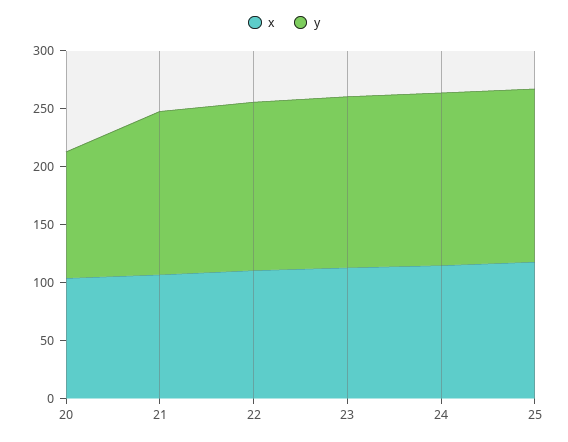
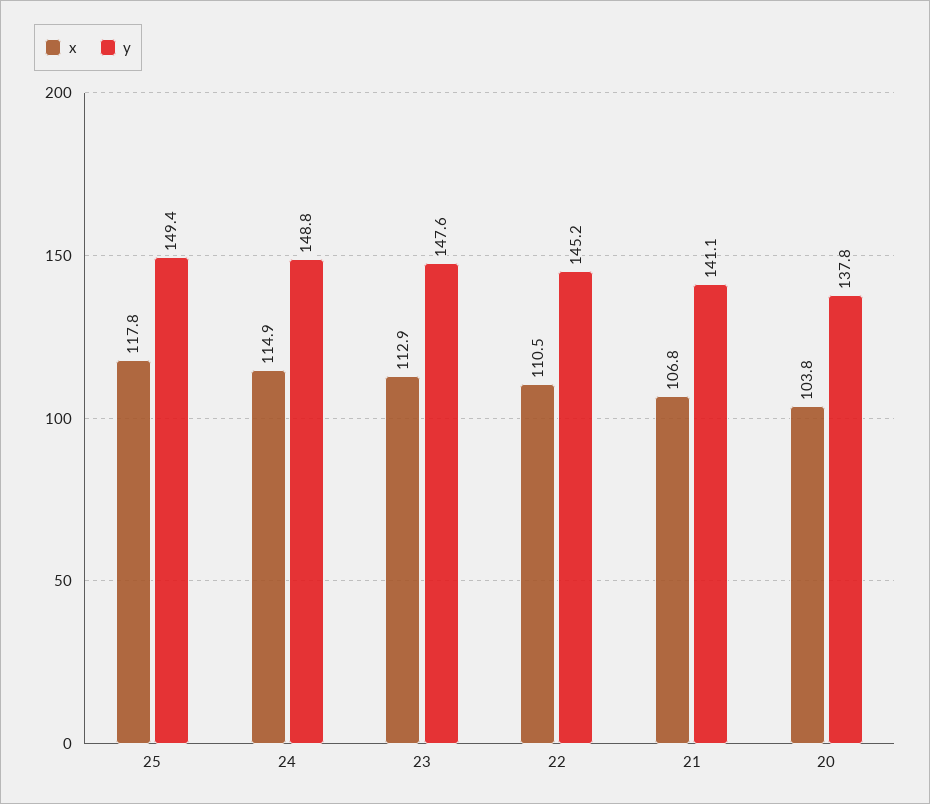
  {
    "x": {
      "20": 103.8,
      "21": 106.8,
      "22": 110.5,
      "23": 112.9,
      "24": 114.9,
      "25": 117.8
    },
    "y": {
-     "20": 110,
+     "20": 137.8,
      "21": 141.1,
      "22": 145.2,
      "23": 147.6,
      "24": 148.8,
      "25": 149.4
    }
  }

